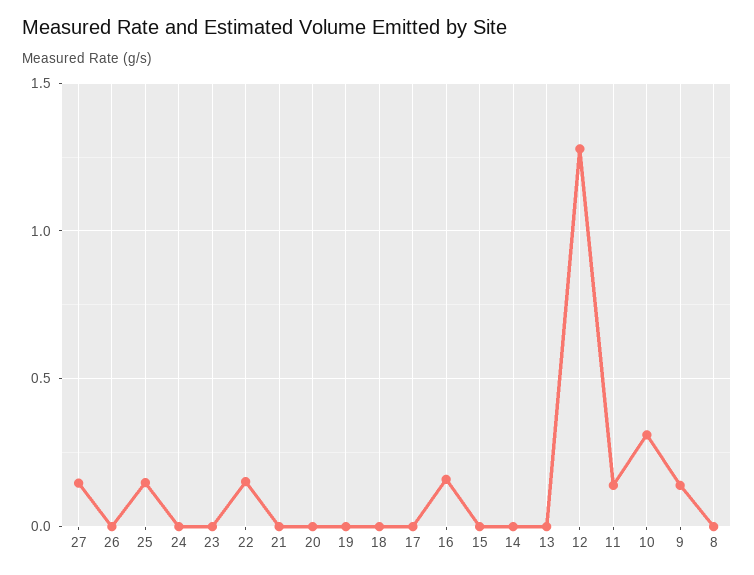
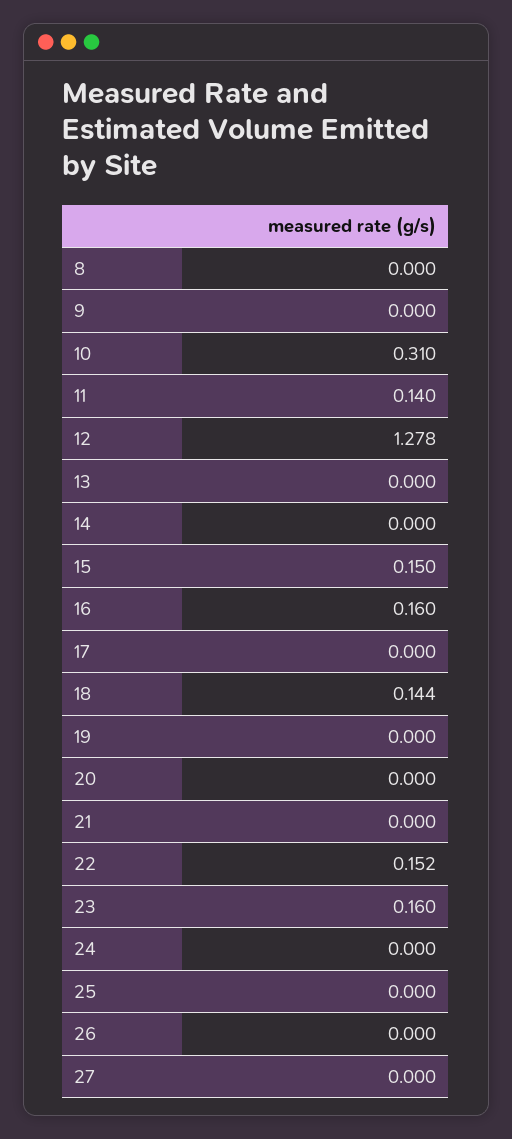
  {
-   "27": 0.15,
+   "27": 0,
    "26": 0,
-   "25": 0.15,
+   "25": 0,
    "24": 0,
-   "23": 0,
+   "23": 0.16,
    "22": 0.152,
    "21": 0,
    "20": 0,
    "19": 0,
-   "18": 0,
+   "18": 0.144,
    "17": 0,
    "16": 0.16,
-   "15": 0,
+   "15": 0.15,
    "14": 0,
    "13": 0,
    "12": 1.278,
    "11": 0.14,
    "10": 0.31,
-   "9": 0.15,
+   "9": 0,
    "8": 0
  }

